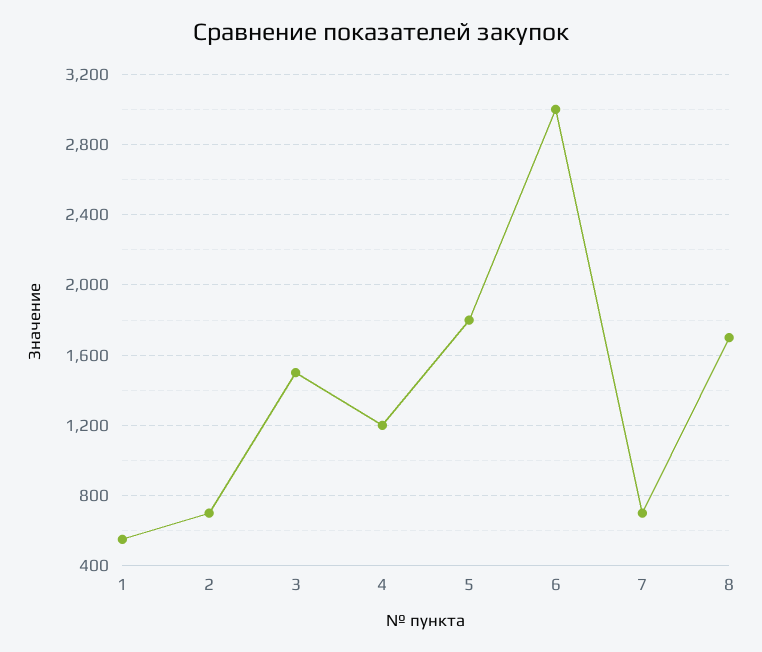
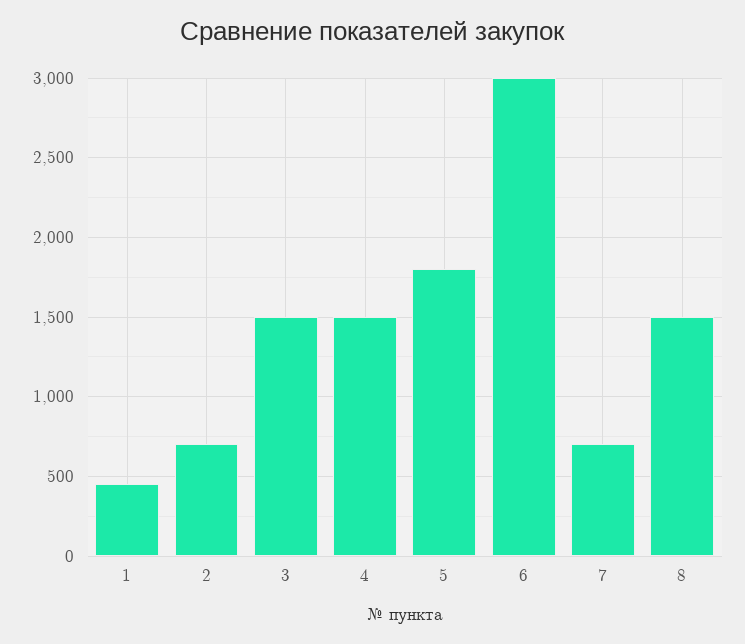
  {
-   "1": 550,
+   "1": 450,
    "2": 700,
    "3": 1500,
-   "4": 1200,
+   "4": 1500,
    "5": 1800,
    "6": 3000,
    "7": 700,
-   "8": 1700
+   "8": 1500
  }

